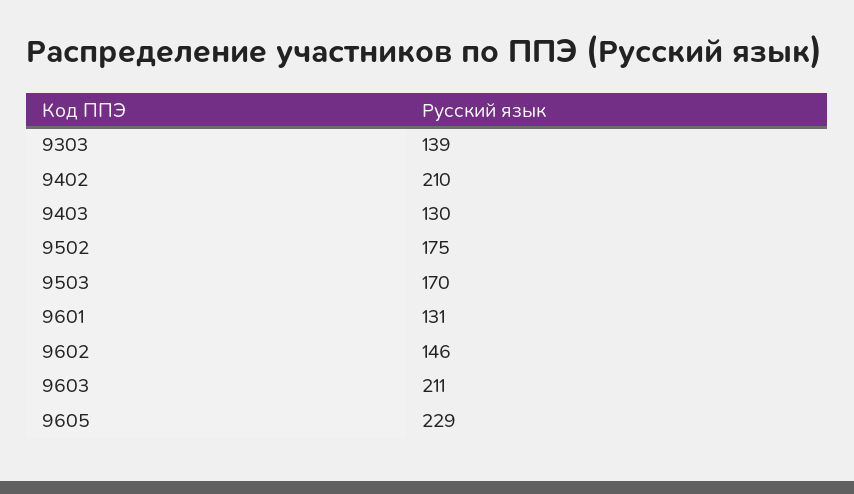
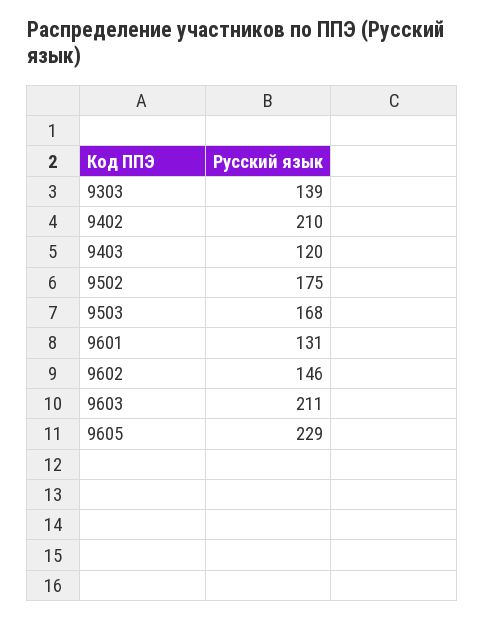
  {
    "9303": 139,
    "9402": 210,
-   "9403": 130,
+   "9403": 120,
    "9502": 175,
-   "9503": 170,
+   "9503": 168,
    "9601": 131,
    "9602": 146,
    "9603": 211,
    "9605": 229
  }

